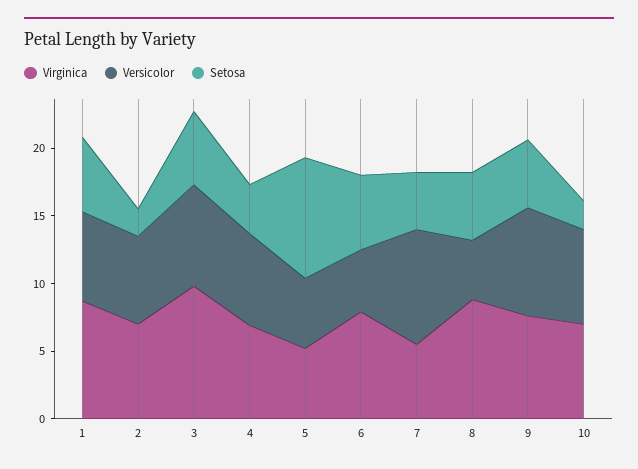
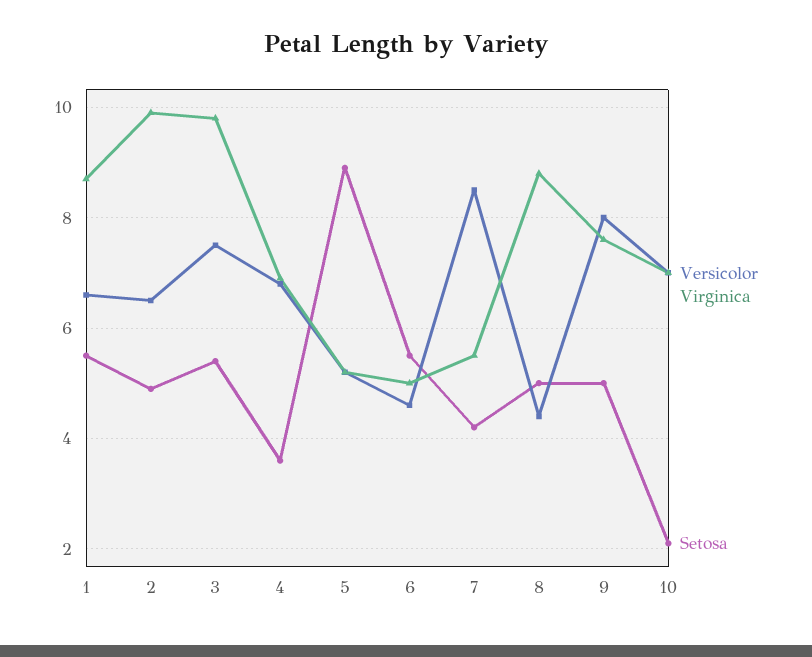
  {
    "Virginica": {
      "1": 8.5,
-     "2": 7,
+     "2": 10,
      "3": 10,
      "4": 7,
      "5": 5,
-     "6": 8,
+     "6": 5,
      "7": 5.5,
      "8": 9,
      "9": 7.5,
      "10": 7
    },
    "Versicolor": {
      "1": 6.5,
      "2": 6.5,
      "3": 7.5,
      "4": 7,
      "5": 5,
      "6": 4.5,
      "7": 8.5,
      "8": 4.5,
      "9": 8,
      "10": 7
    },
    "Setosa": {
      "1": 5.5,
-     "2": 2,
+     "2": 5,
      "3": 5.5,
      "4": 3.5,
      "5": 9,
      "6": 5.5,
      "7": 4,
      "8": 5,
      "9": 5,
      "10": 2
    }
  }

